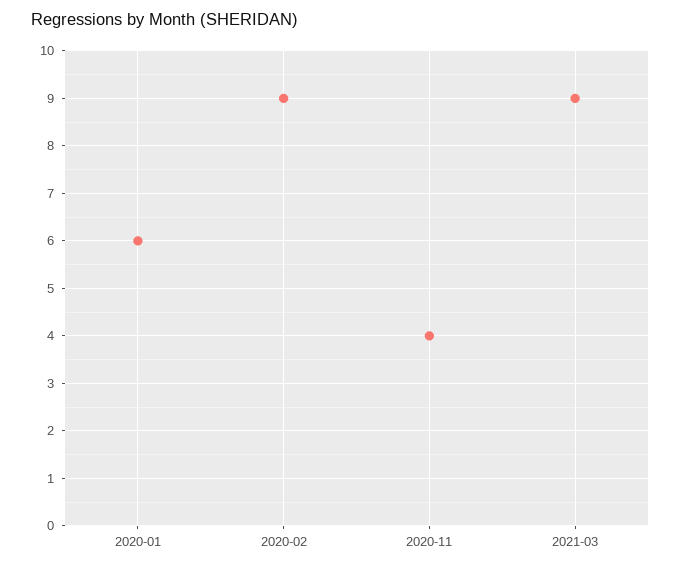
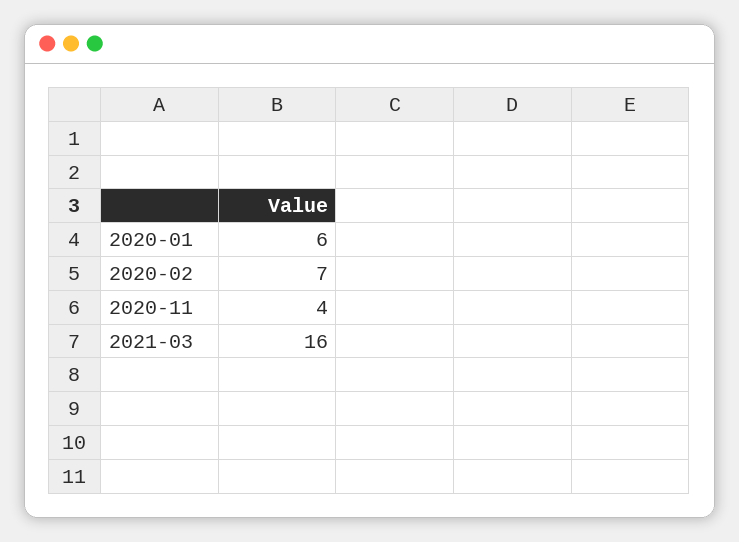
  {
    "2020-01": 6,
-   "2020-02": 9,
+   "2020-02": 7,
    "2020-11": 4,
-   "2021-03": 9
+   "2021-03": 16
  }

